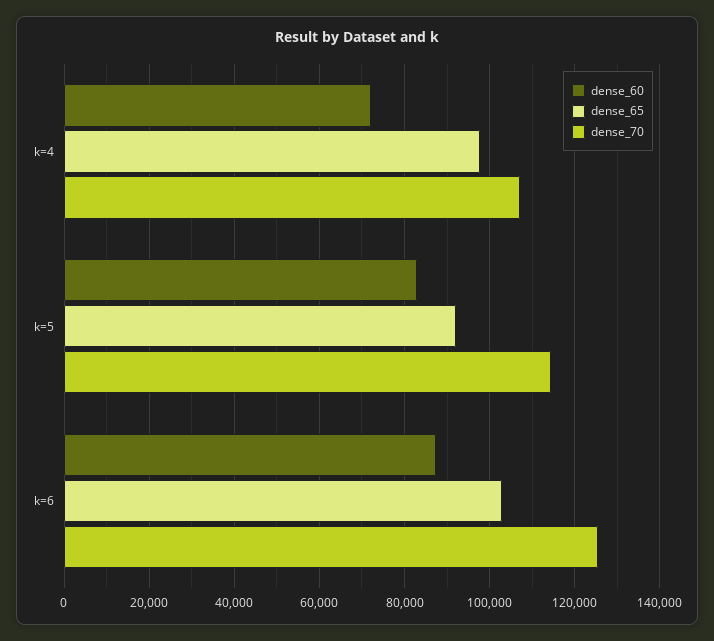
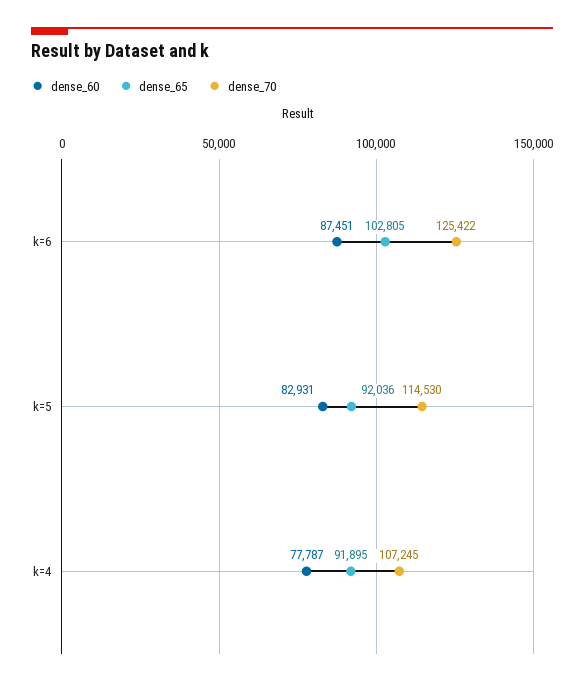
  {
    "dense_60": {
-     "k=4": 72000,
+     "k=4": 77787,
      "k=5": 82931,
      "k=6": 87451
    },
    "dense_65": {
-     "k=4": 98000,
+     "k=4": 91895,
      "k=5": 92036,
      "k=6": 102805
    },
    "dense_70": {
      "k=4": 107245,
      "k=5": 114530,
      "k=6": 125422
    }
  }

